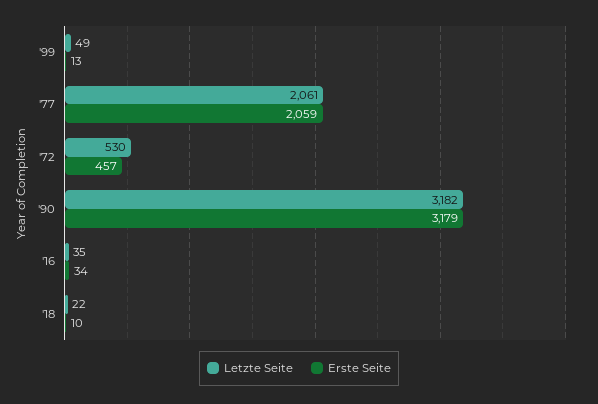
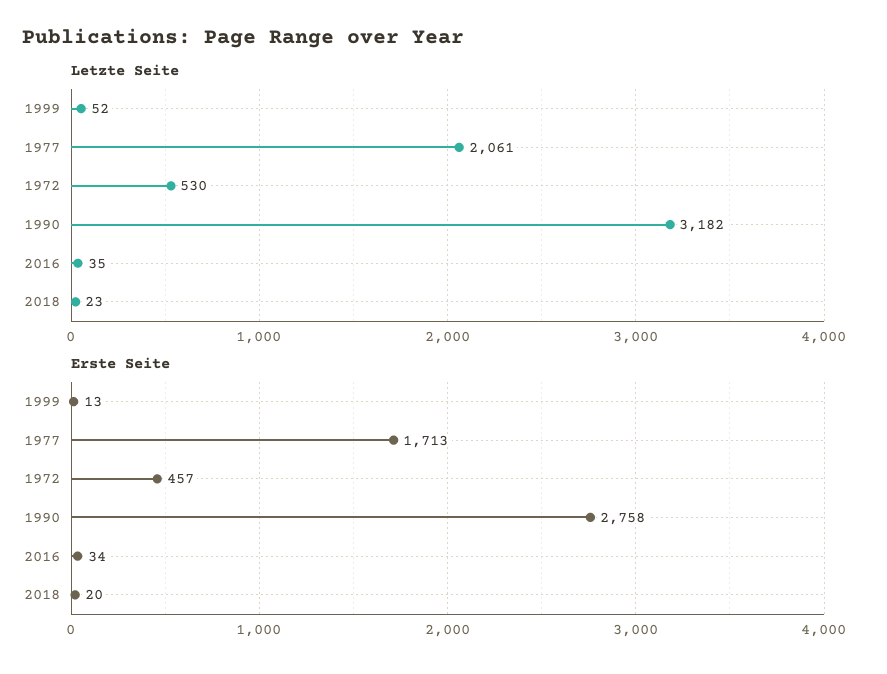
  {
    "Letzte Seite": {
-     "'99": 49,
+     "'99": 52,
      "'77": 2061,
      "'72": 530,
      "'90": 3182,
      "'16": 35,
-     "'18": 22
+     "'18": 23
    },
    "Erste Seite": {
      "'99": 13,
-     "'77": 2059,
+     "'77": 1713,
      "'72": 457,
-     "'90": 3179,
+     "'90": 2758,
      "'16": 34,
-     "'18": 10
+     "'18": 20
    }
  }

